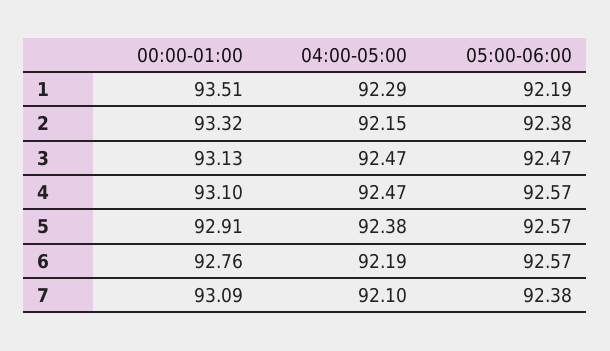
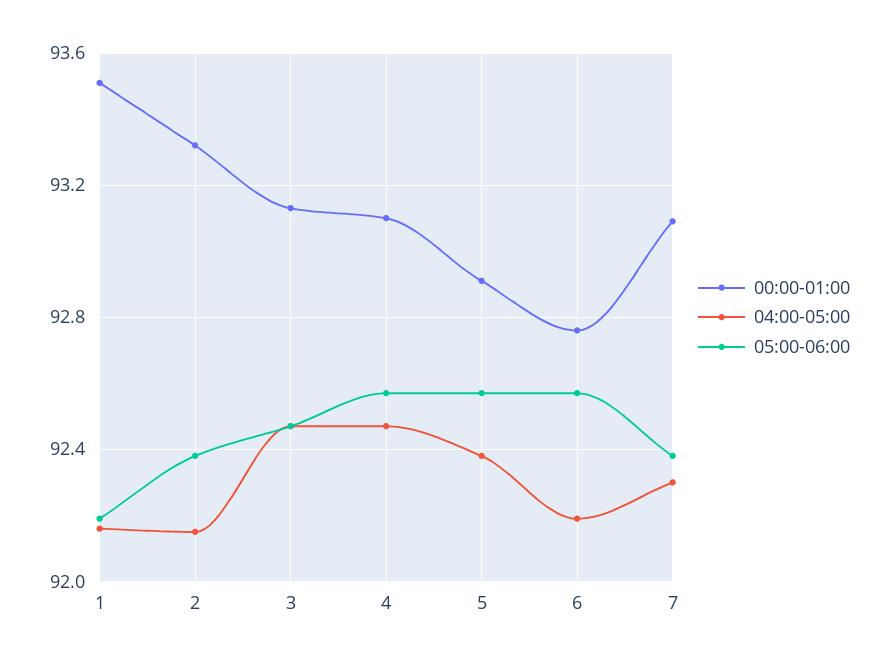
  {
    "00:00-01:00": {
      "1": 93.51,
      "2": 93.32,
      "3": 93.13,
      "4": 93.1,
      "5": 92.91,
      "6": 92.76,
      "7": 93.09
    },
    "04:00-05:00": {
-     "1": 92.29,
+     "1": 92.15,
      "2": 92.15,
      "3": 92.47,
      "4": 92.47,
      "5": 92.38,
      "6": 92.19,
-     "7": 92.1
+     "7": 92.3
    },
    "05:00-06:00": {
      "1": 92.19,
      "2": 92.38,
      "3": 92.47,
      "4": 92.57,
      "5": 92.57,
      "6": 92.57,
      "7": 92.38
    }
  }

